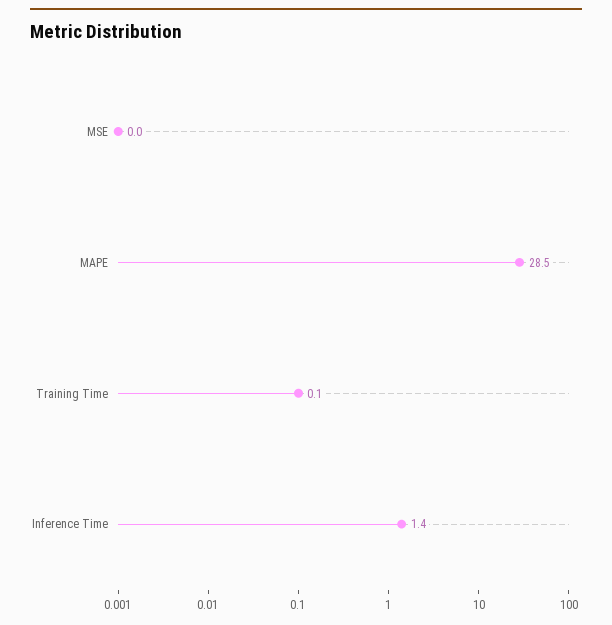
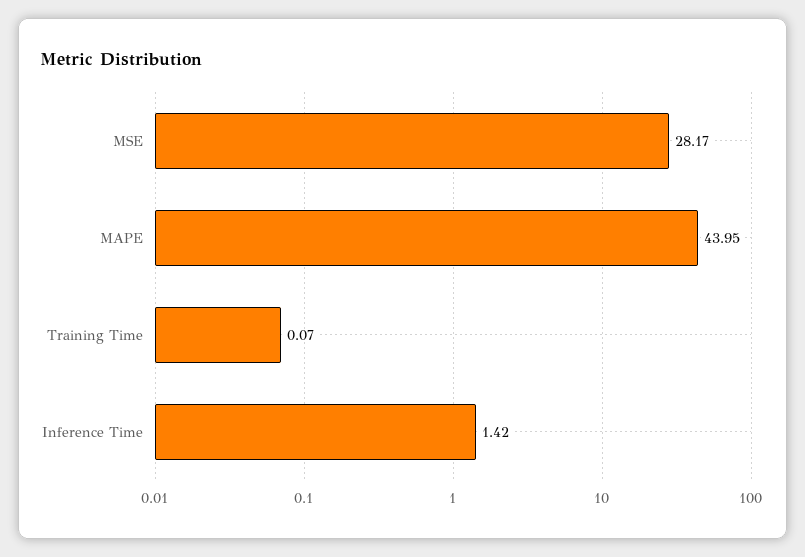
  {
-   "MSE": 0,
+   "MSE": 28.17,
-   "MAPE": 28.5,
+   "MAPE": 43.95,
    "Training Time": 0.07,
    "Inference Time": 1.42
  }

